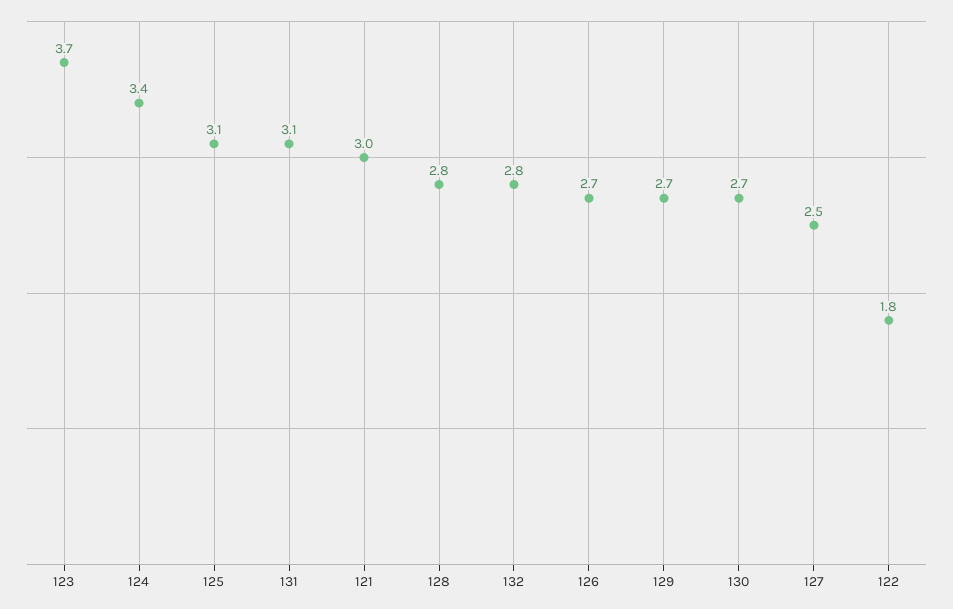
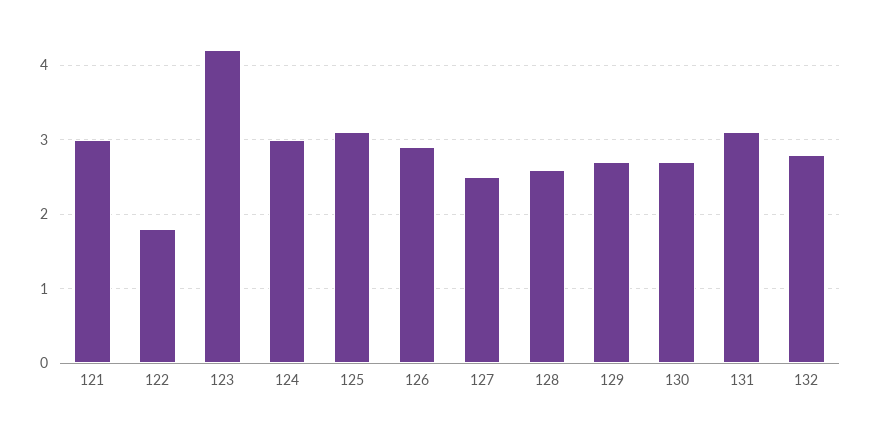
  {
-   "123": 3.7,
+   "123": 4.2,
-   "124": 3.4,
+   "124": 3,
    "125": 3.1,
    "131": 3.1,
    "121": 3,
-   "128": 2.8,
+   "128": 2.6,
    "132": 2.8,
-   "126": 2.7,
+   "126": 2.9,
    "129": 2.7,
    "130": 2.7,
    "127": 2.5,
    "122": 1.8
  }

